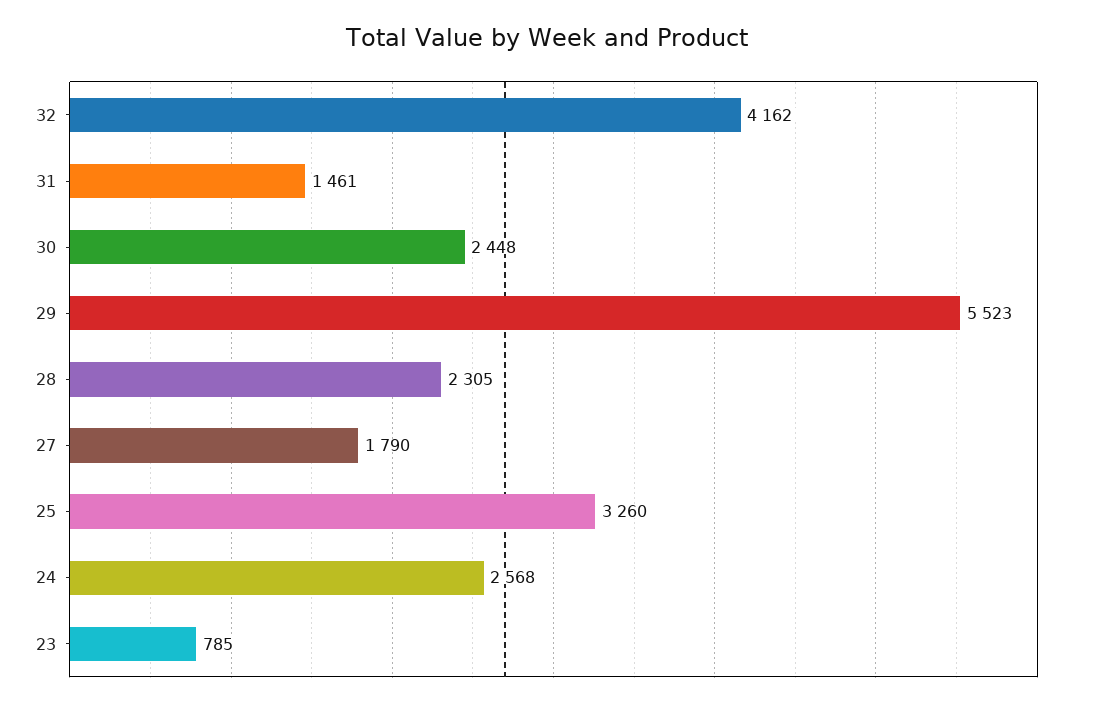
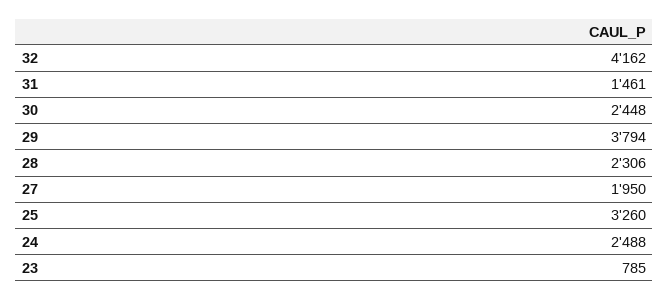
  {
    "32": 4162,
    "31": 1461,
    "30": 2448,
-   "29": 5523,
+   "29": 3794,
-   "28": 2305,
+   "28": 2306,
-   "27": 1790,
+   "27": 1950,
    "25": 3260,
-   "24": 2568,
+   "24": 2488,
    "23": 785
  }

